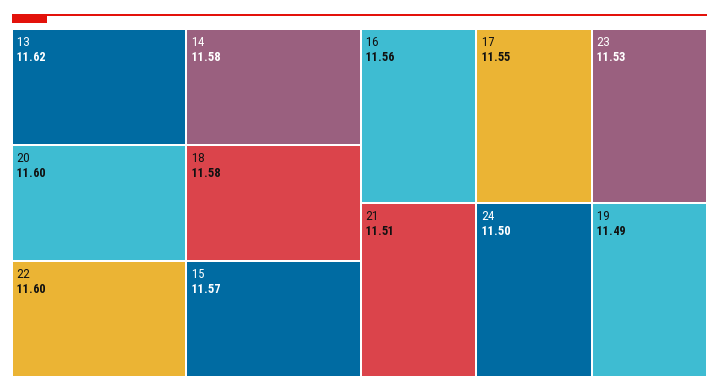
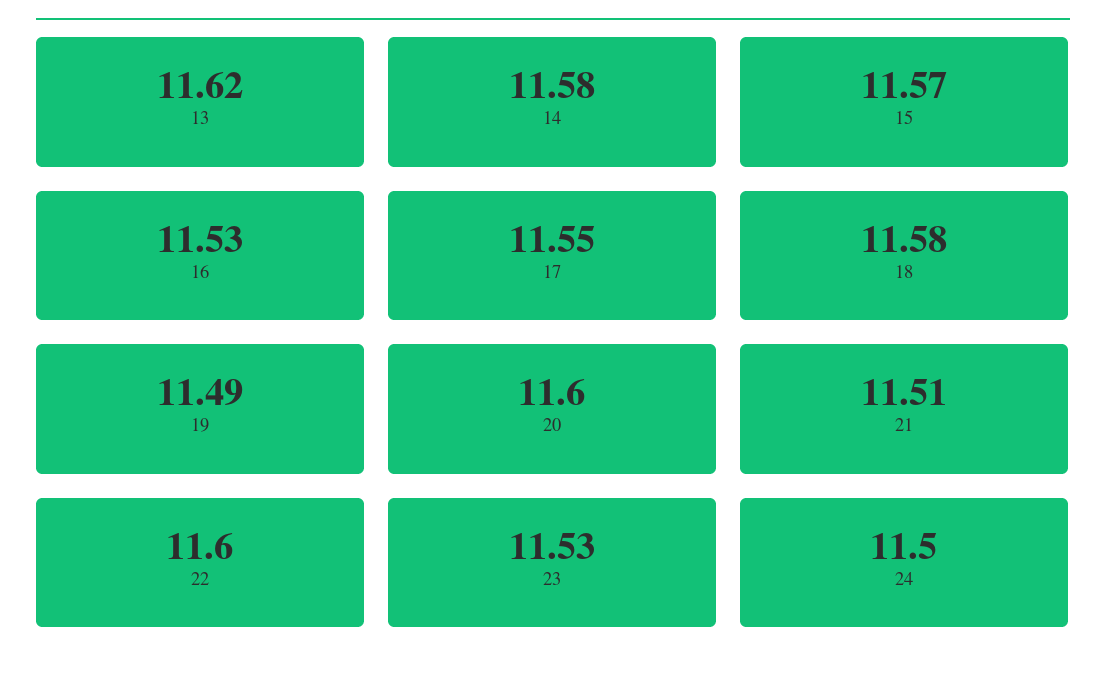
  {
    "13": 11.62,
    "20": 11.6,
    "22": 11.6,
    "14": 11.58,
    "18": 11.58,
    "15": 11.57,
-   "16": 11.56,
+   "16": 11.53,
    "17": 11.55,
    "23": 11.53,
    "21": 11.51,
    "24": 11.5,
    "19": 11.49
  }

